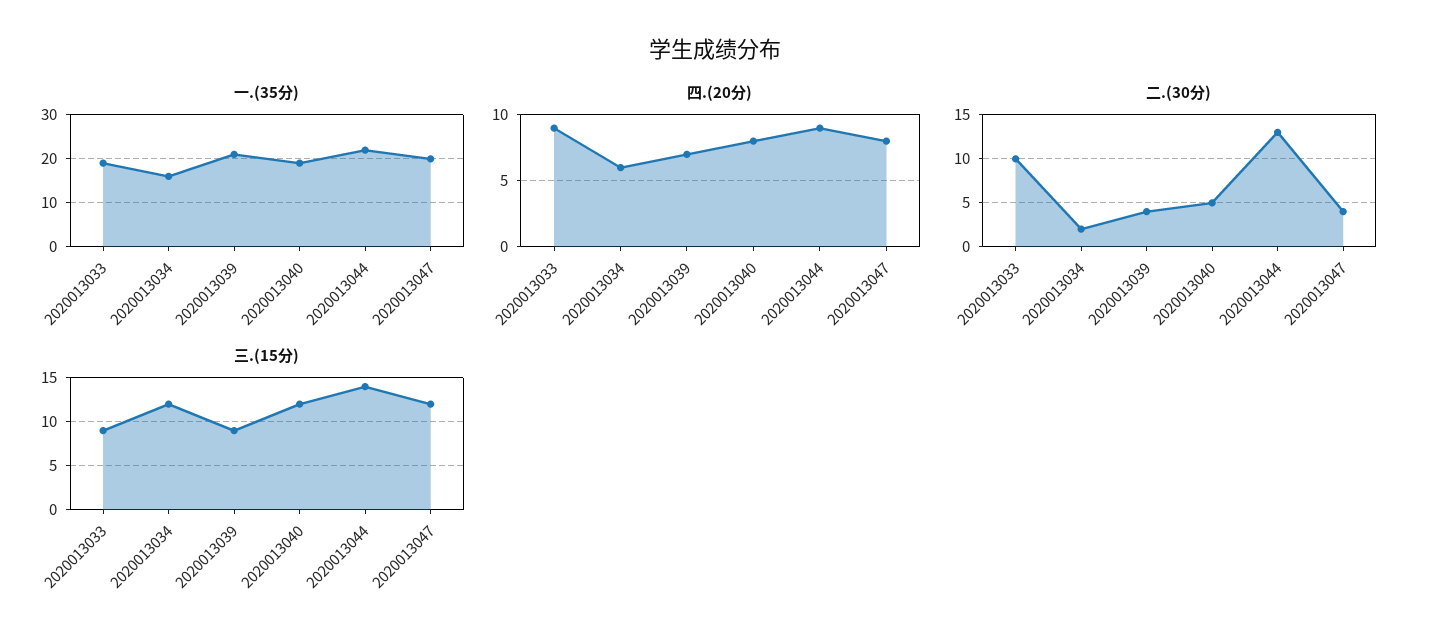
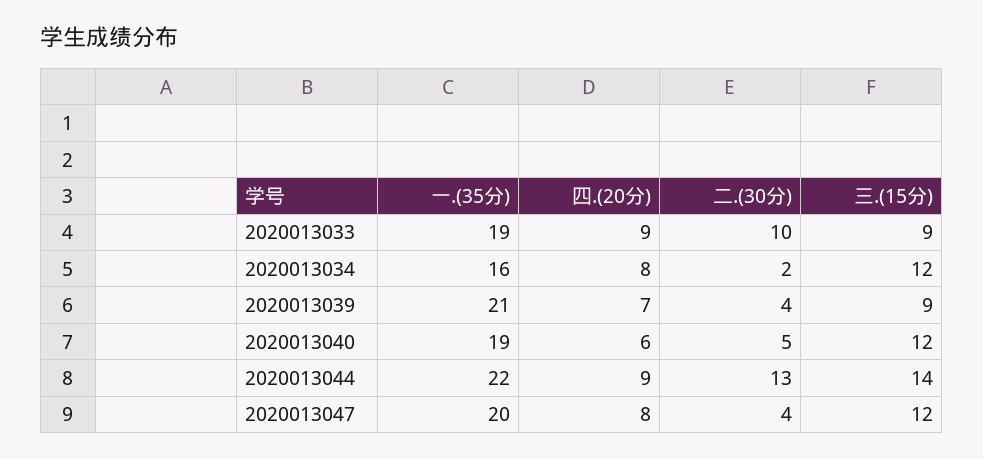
  {
    "一.(35分)": {
      "2020013033": 19,
      "2020013034": 16,
      "2020013039": 21,
      "2020013040": 19,
      "2020013044": 22,
      "2020013047": 20
    },
    "四.(20分)": {
      "2020013033": 9,
-     "2020013034": 6,
+     "2020013034": 8,
      "2020013039": 7,
-     "2020013040": 8,
+     "2020013040": 6,
      "2020013044": 9,
      "2020013047": 8
    },
    "二.(30分)": {
      "2020013033": 10,
      "2020013034": 2,
      "2020013039": 4,
      "2020013040": 5,
      "2020013044": 13,
      "2020013047": 4
    },
    "三.(15分)": {
      "2020013033": 9,
      "2020013034": 12,
      "2020013039": 9,
      "2020013040": 12,
      "2020013044": 14,
      "2020013047": 12
    }
  }

